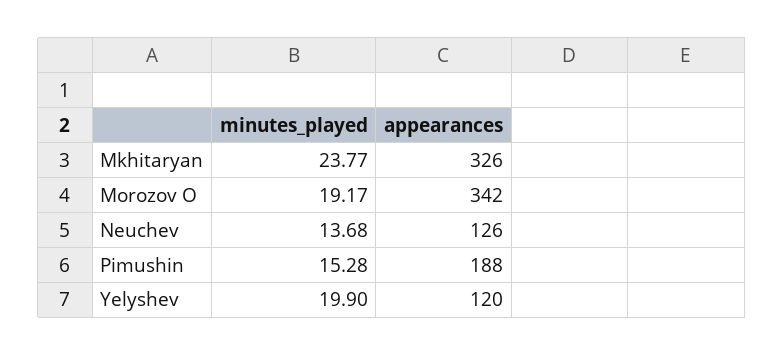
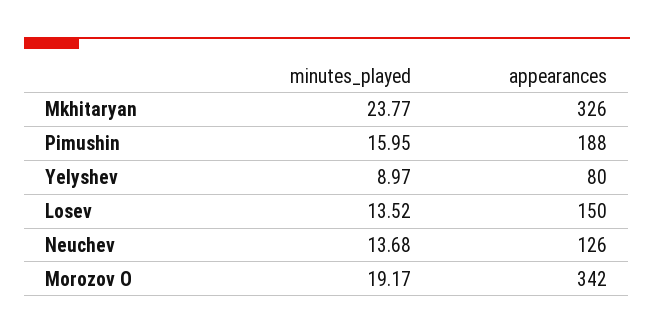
  {
    "minutes_played": {
      "Mkhitaryan": 23.77,
      "Morozov O": 19.17,
      "Neuchev": 13.68,
-     "Pimushin": 15.28,
+     "Pimushin": 15.95,
-     "Yelyshev": 19.9
+     "Yelyshev": 8.97,
+     "Losev": 13.52
    },
    "appearances": {
      "Mkhitaryan": 326,
      "Morozov O": 342,
      "Neuchev": 126,
      "Pimushin": 188,
-     "Yelyshev": 120
+     "Yelyshev": 80,
+     "Losev": 150
    }
  }

